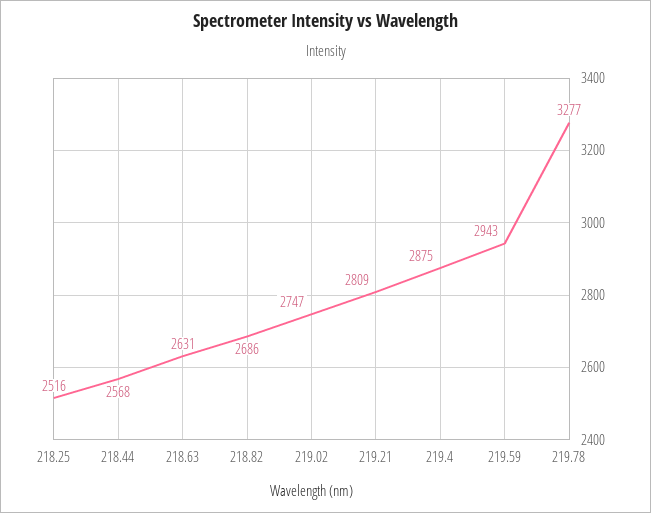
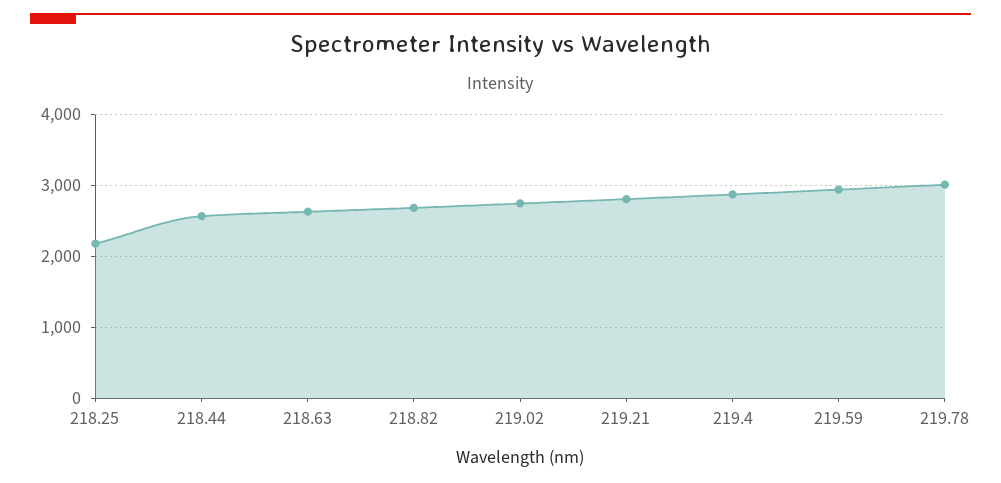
  {
-   "218.25": 2516,
+   "218.25": 2200,
    "218.44": 2568,
    "218.63": 2631,
    "218.82": 2686,
    "219.02": 2747,
    "219.21": 2809,
    "219.4": 2875,
    "219.59": 2943,
-   "219.78": 3277
+   "219.78": 3000
  }

